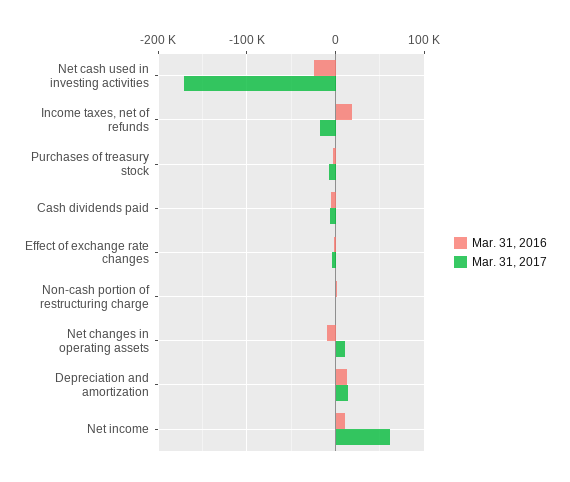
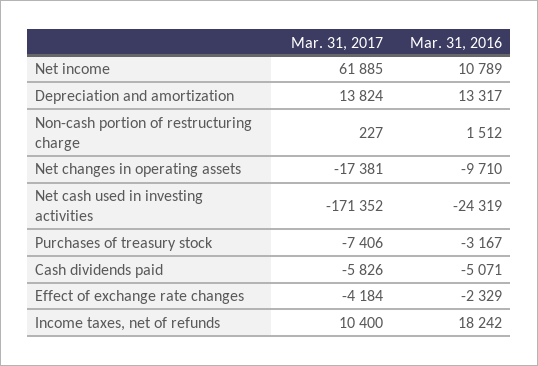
  {
    "Mar. 31, 2016": {
      "Net cash used in investing activities": -24319,
      "Income taxes, net of refunds": 18242,
      "Purchases of treasury stock": -3167,
      "Cash dividends paid": -5071,
      "Effect of exchange rate changes": -2329,
      "Non-cash portion of restructuring charge": 1512,
      "Net changes in operating assets": -9710,
      "Depreciation and amortization": 13317,
      "Net income": 10789
    },
    "Mar. 31, 2017": {
      "Net cash used in investing activities": -171352,
-     "Income taxes, net of refunds": -20000,
+     "Income taxes, net of refunds": 10400,
      "Purchases of treasury stock": -7406,
      "Cash dividends paid": -5826,
      "Effect of exchange rate changes": -4184,
      "Non-cash portion of restructuring charge": 227,
-     "Net changes in operating assets": 10000,
+     "Net changes in operating assets": -17381,
      "Depreciation and amortization": 13824,
      "Net income": 61885
    }
  }

